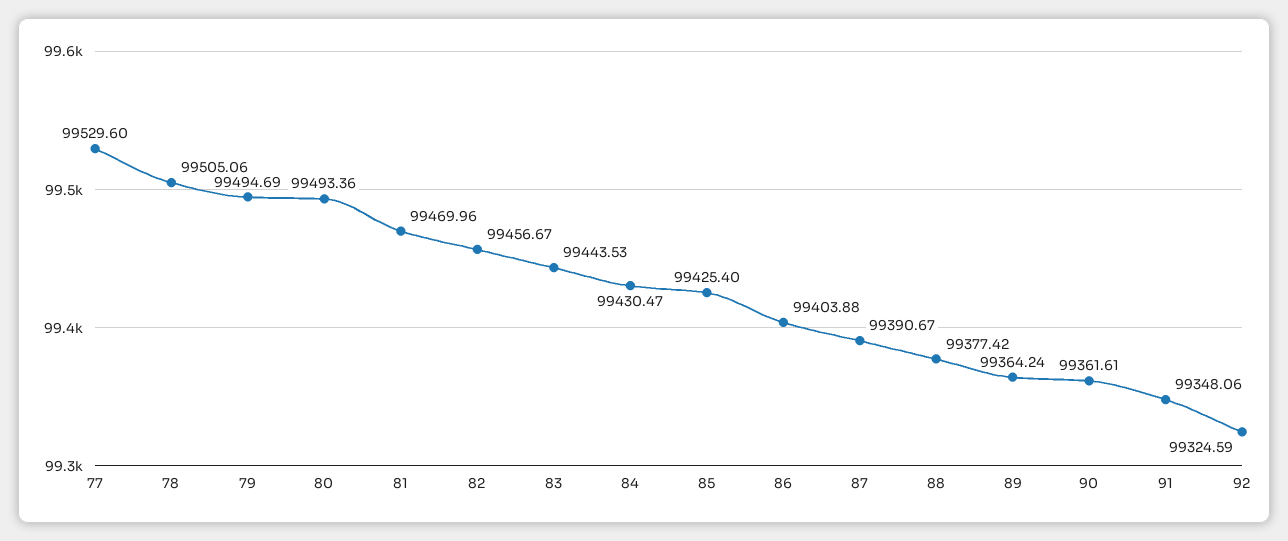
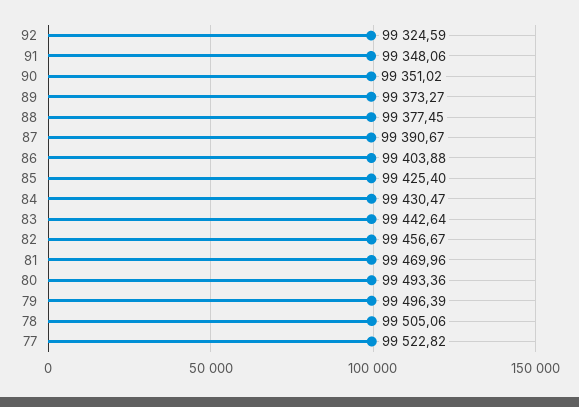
  {
-   "77": 99529.6,
+   "77": 99522.82,
    "78": 99505.06,
-   "79": 99494.69,
+   "79": 99496.39,
    "80": 99493.36,
    "81": 99469.96,
    "82": 99456.67,
-   "83": 99443.53,
+   "83": 99442.64,
    "84": 99430.47,
    "85": 99425.4,
    "86": 99403.88,
    "87": 99390.67,
-   "88": 99377.42,
+   "88": 99377.45,
-   "89": 99364.24,
+   "89": 99373.27,
-   "90": 99361.61,
+   "90": 99351.02,
    "91": 99348.06,
    "92": 99324.59
  }

